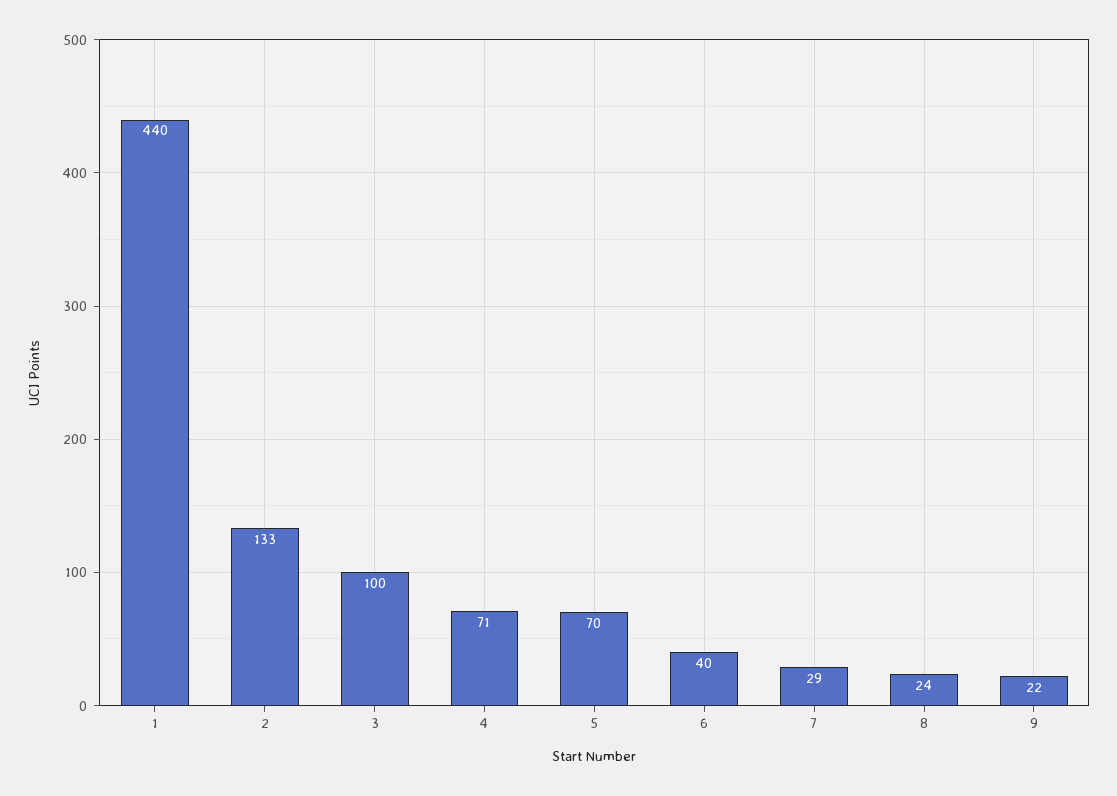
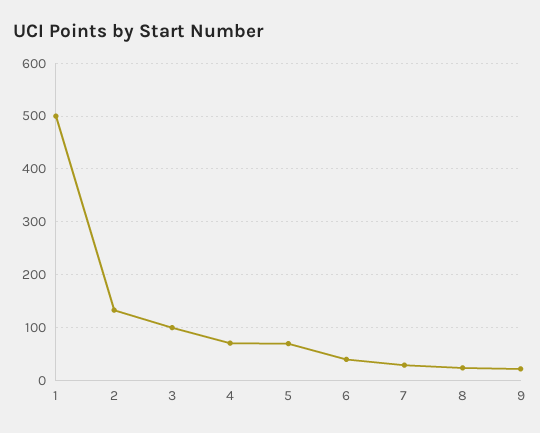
  {
-   "1": 440,
+   "1": 500,
    "2": 133,
    "3": 100,
    "4": 71,
    "5": 70,
    "6": 40,
    "7": 29,
    "8": 24,
    "9": 22
  }

